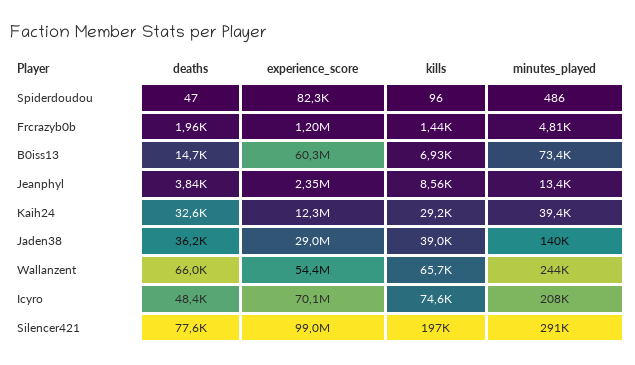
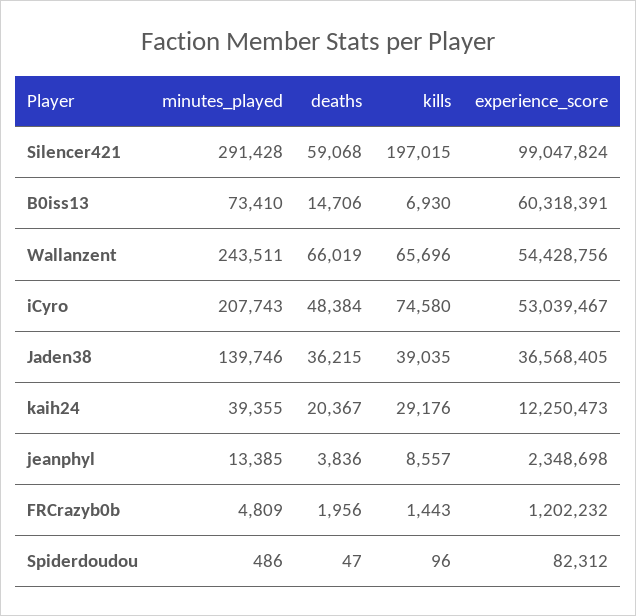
  {
    "deaths": {
      "Spiderdoudou": 47,
      "Frcrazyb0b": 1956,
      "B0iss13": 14706,
      "Jeanphyl": 3836,
-     "Kaih24": 32600,
+     "Kaih24": 20367,
      "Jaden38": 36215,
      "Wallanzent": 66019,
      "Icyro": 48384,
-     "Silencer421": 77600
+     "Silencer421": 59068
    },
    "experience_score": {
      "Spiderdoudou": 82312,
      "Frcrazyb0b": 1202232,
      "B0iss13": 60318391,
      "Jeanphyl": 2348698,
      "Kaih24": 12250473,
-     "Jaden38": 29000000,
+     "Jaden38": 36568405,
      "Wallanzent": 54428756,
-     "Icyro": 70100000,
+     "Icyro": 53039467,
      "Silencer421": 99047824
    },
    "kills": {
      "Spiderdoudou": 96,
      "Frcrazyb0b": 1443,
      "B0iss13": 6930,
      "Jeanphyl": 8557,
      "Kaih24": 29176,
      "Jaden38": 39035,
      "Wallanzent": 65696,
      "Icyro": 74580,
      "Silencer421": 197015
    },
    "minutes_played": {
      "Spiderdoudou": 486,
      "Frcrazyb0b": 4809,
      "B0iss13": 73410,
      "Jeanphyl": 13385,
      "Kaih24": 39355,
      "Jaden38": 139746,
      "Wallanzent": 243511,
      "Icyro": 207743,
      "Silencer421": 291428
    }
  }

